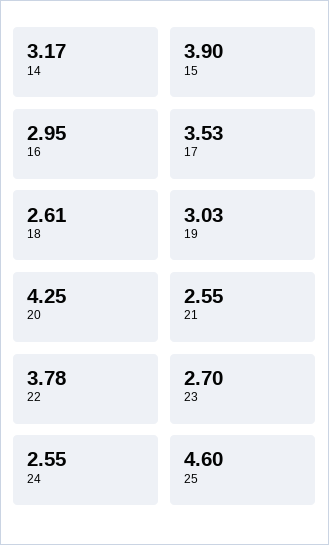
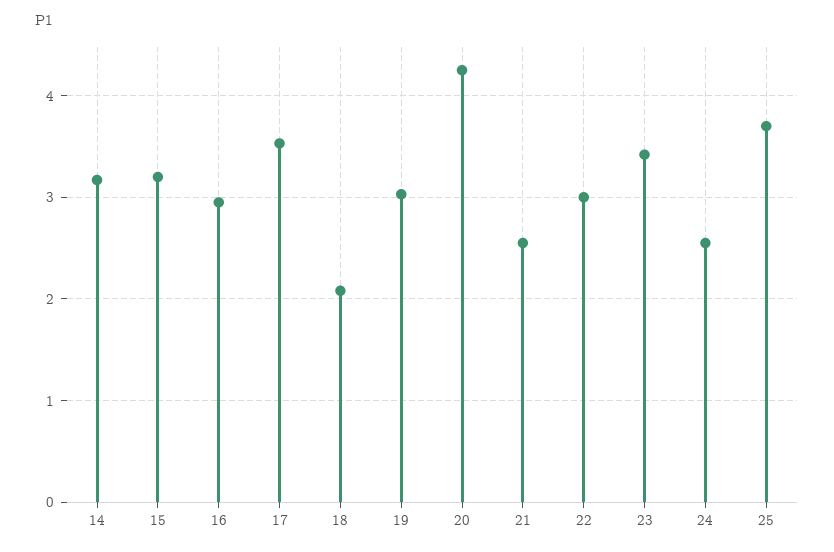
  {
    "14": 3.17,
-   "15": 3.9,
+   "15": 3.2,
    "16": 2.95,
    "17": 3.53,
-   "18": 2.61,
+   "18": 2.1,
    "19": 3.03,
    "20": 4.25,
    "21": 2.55,
-   "22": 3.78,
+   "22": 3,
-   "23": 2.7,
+   "23": 3.4,
    "24": 2.55,
-   "25": 4.6
+   "25": 3.7
  }

